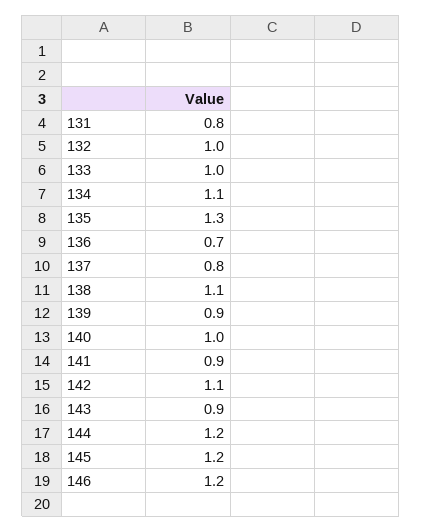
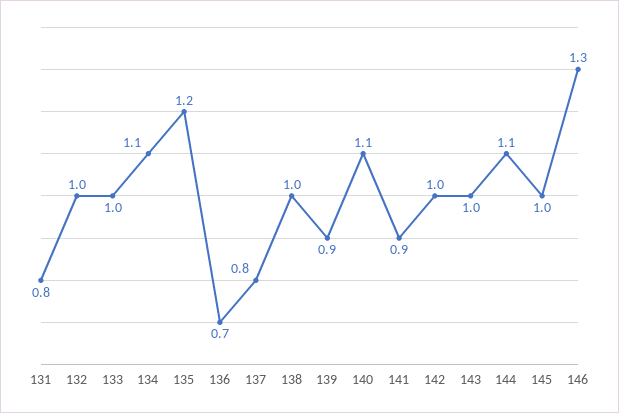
  {
    "131": 0.8,
    "132": 1,
    "133": 1,
    "134": 1.1,
-   "135": 1.3,
+   "135": 1.2,
    "136": 0.7,
    "137": 0.8,
-   "138": 1.1,
+   "138": 1,
    "139": 0.9,
-   "140": 1,
+   "140": 1.1,
    "141": 0.9,
-   "142": 1.1,
+   "142": 1,
-   "143": 0.9,
+   "143": 1,
-   "144": 1.2,
+   "144": 1.1,
-   "145": 1.2,
+   "145": 1,
-   "146": 1.2
+   "146": 1.3
  }

